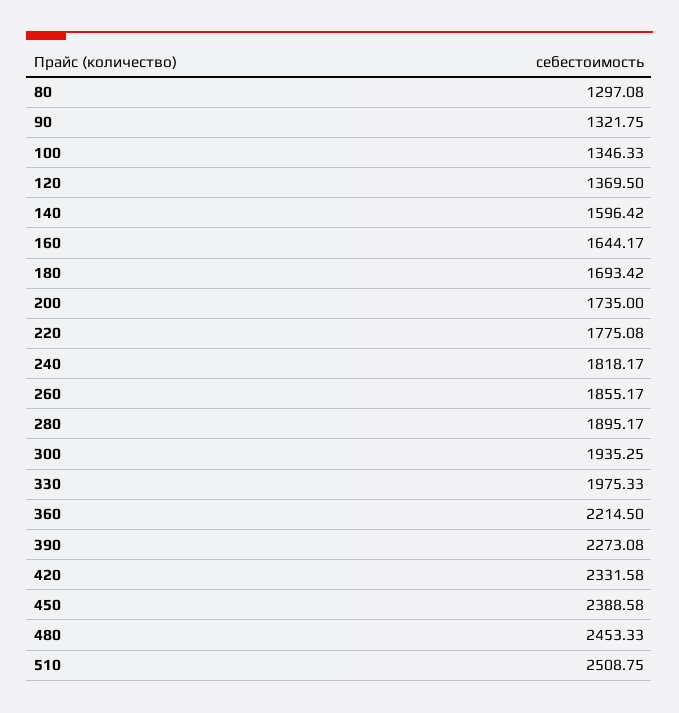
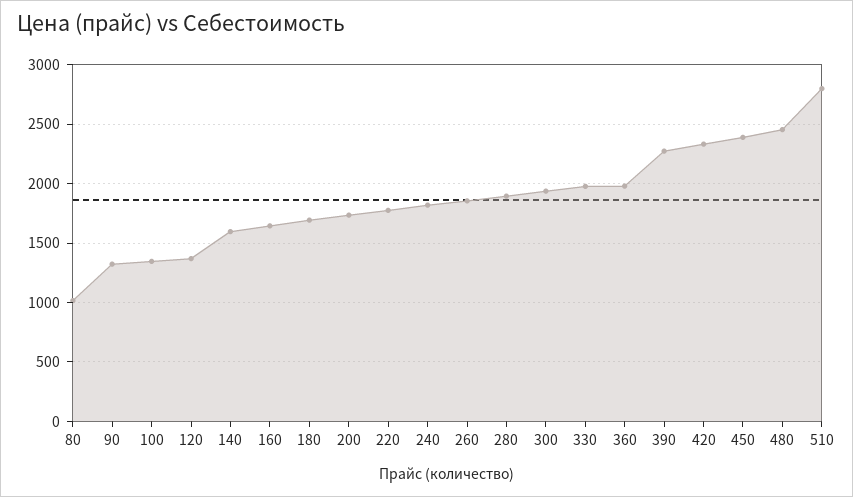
  {
-   "80": 1297.08,
+   "80": 1000,
    "90": 1321.75,
    "100": 1346.33,
    "120": 1369.5,
    "140": 1596.42,
    "160": 1644.17,
    "180": 1693.42,
    "200": 1735,
    "220": 1775.08,
    "240": 1818.17,
    "260": 1855.17,
    "280": 1895.17,
    "300": 1935.25,
    "330": 1975.33,
-   "360": 2214.5,
+   "360": 2000,
    "390": 2273.08,
    "420": 2331.58,
    "450": 2388.58,
    "480": 2453.33,
-   "510": 2508.75
+   "510": 2800
  }

